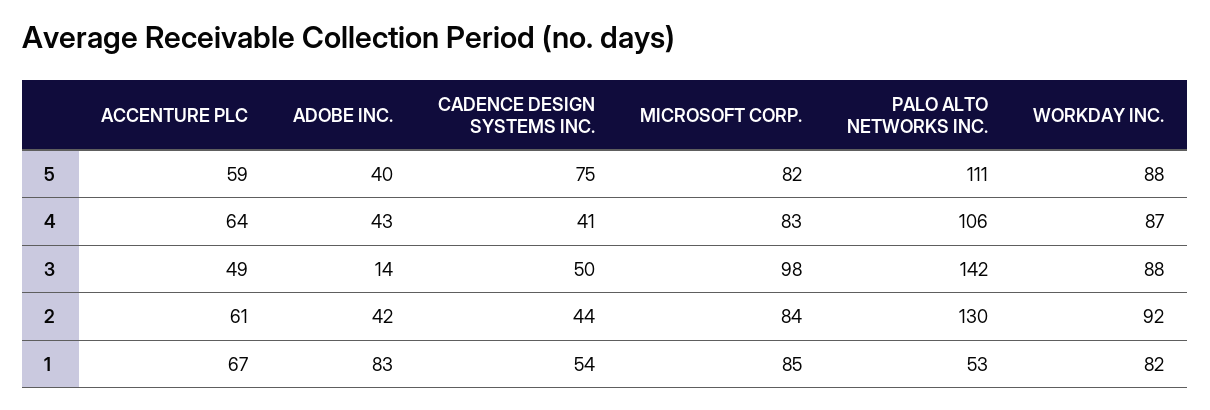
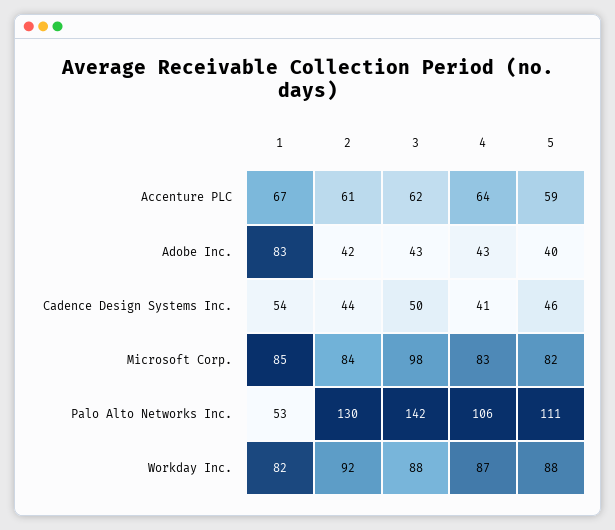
  {
    "ACCENTURE PLC": {
      "5": 59,
      "4": 64,
-     "3": 49,
+     "3": 62,
      "2": 61,
      "1": 67
    },
    "ADOBE INC.": {
      "5": 40,
      "4": 43,
-     "3": 14,
+     "3": 43,
      "2": 42,
      "1": 83
    },
    "CADENCE DESIGN SYSTEMS INC.": {
-     "5": 75,
+     "5": 46,
      "4": 41,
      "3": 50,
      "2": 44,
      "1": 54
    },
    "MICROSOFT CORP.": {
      "5": 82,
      "4": 83,
      "3": 98,
      "2": 84,
      "1": 85
    },
    "PALO ALTO NETWORKS INC.": {
      "5": 111,
      "4": 106,
      "3": 142,
      "2": 130,
      "1": 53
    },
    "WORKDAY INC.": {
      "5": 88,
      "4": 87,
      "3": 88,
      "2": 92,
      "1": 82
    }
  }

